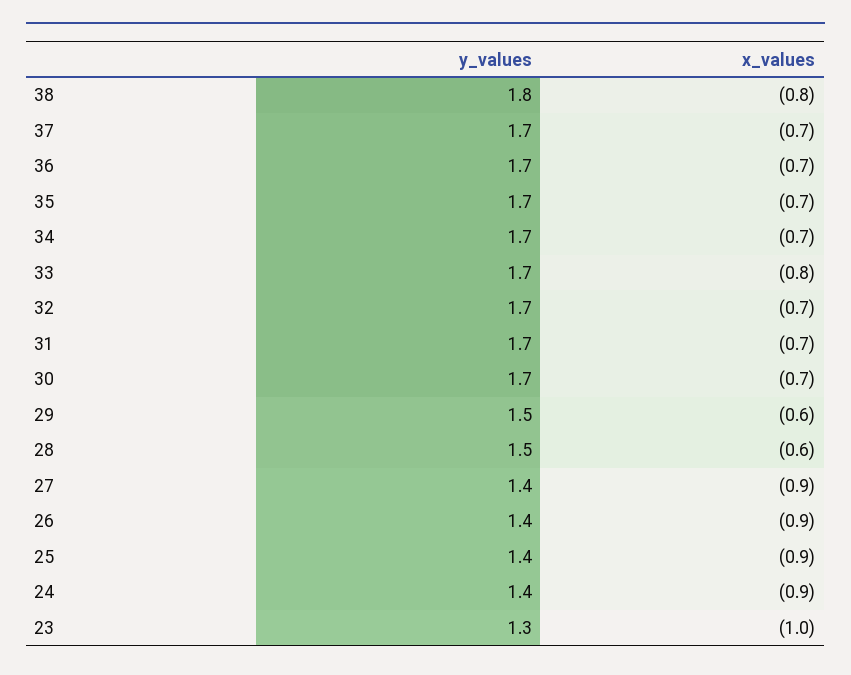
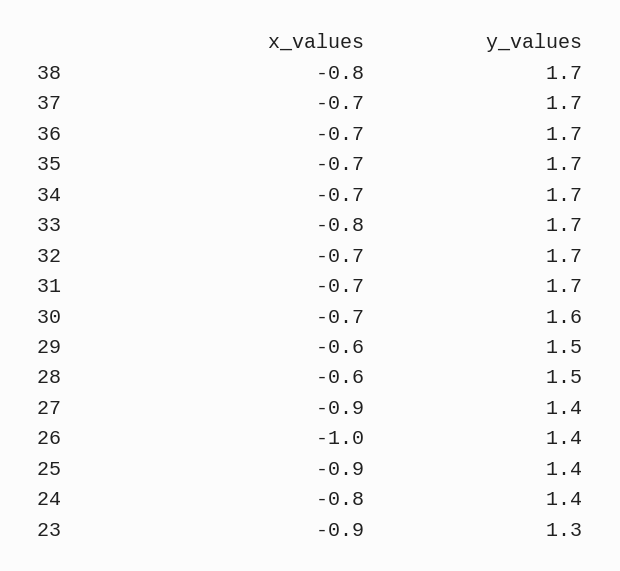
  {
    "y_values": {
-     "38": 1.8,
+     "38": 1.7,
      "37": 1.7,
      "36": 1.7,
      "35": 1.7,
      "34": 1.7,
      "33": 1.7,
      "32": 1.7,
      "31": 1.7,
-     "30": 1.7,
+     "30": 1.6,
      "29": 1.5,
      "28": 1.5,
      "27": 1.4,
      "26": 1.4,
      "25": 1.4,
      "24": 1.4,
      "23": 1.3
    },
    "x_values": {
      "38": -0.8,
      "37": -0.7,
      "36": -0.7,
      "35": -0.7,
      "34": -0.7,
      "33": -0.8,
      "32": -0.7,
      "31": -0.7,
      "30": -0.7,
      "29": -0.6,
      "28": -0.6,
      "27": -0.9,
-     "26": -0.9,
+     "26": -1,
      "25": -0.9,
-     "24": -0.9,
+     "24": -0.8,
-     "23": -1
+     "23": -0.9
    }
  }

